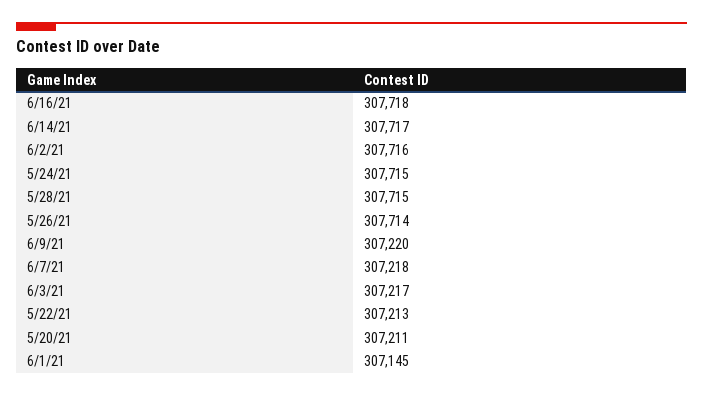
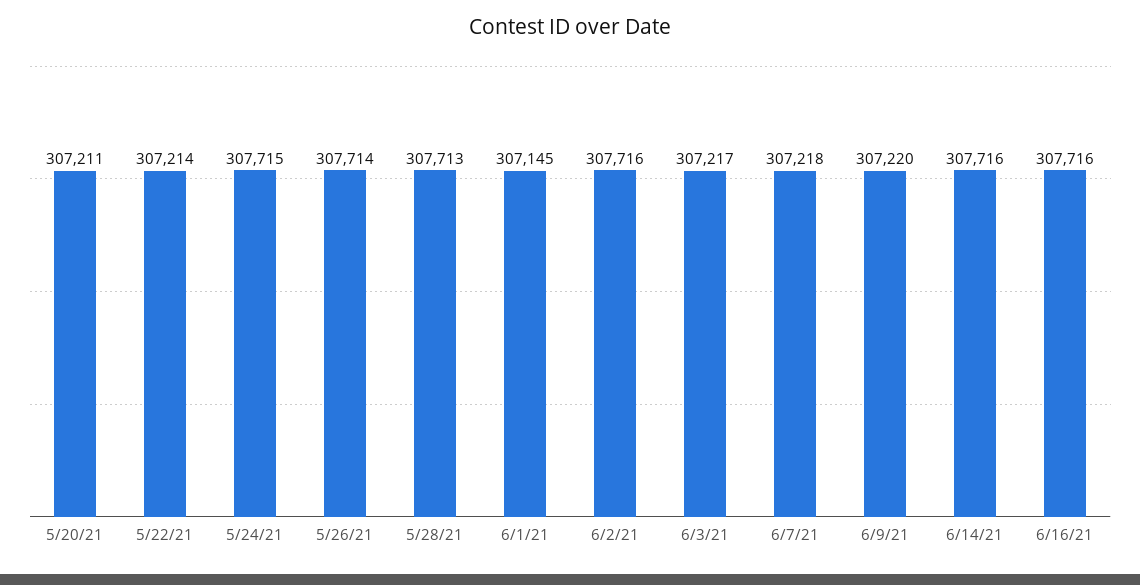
  {
-   "6/16/21": 307718,
+   "6/16/21": 307716,
-   "6/14/21": 307717,
+   "6/14/21": 307716,
    "6/2/21": 307716,
    "5/24/21": 307715,
-   "5/28/21": 307715,
+   "5/28/21": 307713,
    "5/26/21": 307714,
    "6/9/21": 307220,
    "6/7/21": 307218,
    "6/3/21": 307217,
-   "5/22/21": 307213,
+   "5/22/21": 307214,
    "5/20/21": 307211,
    "6/1/21": 307145
  }

